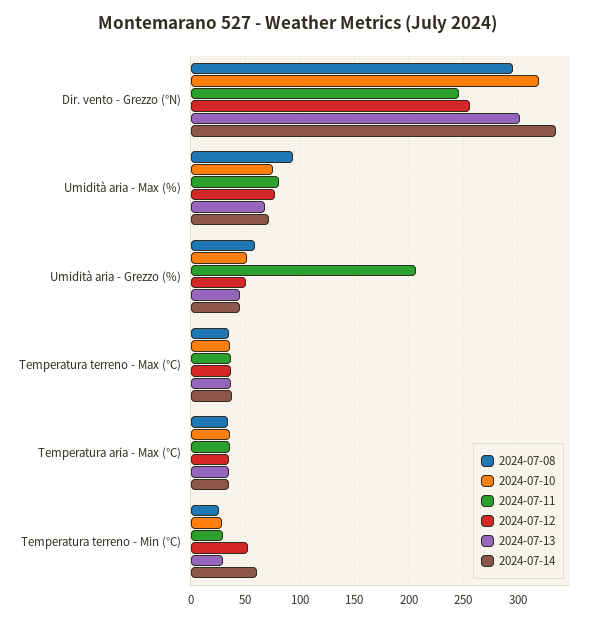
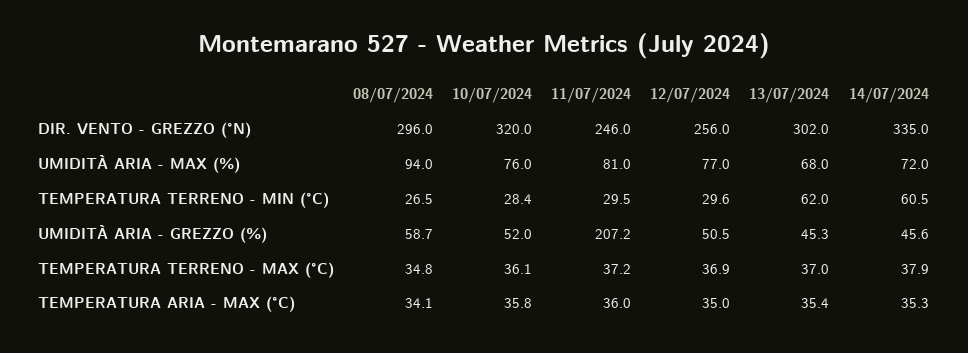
  {
    "2024-07-08": {
      "Dir. vento - Grezzo (°N)": 296,
      "Umidità aria - Max (%)": 94,
      "Umidità aria - Grezzo (%)": 58.7,
      "Temperatura terreno - Max (°C)": 34.8,
      "Temperatura aria - Max (°C)": 34.1,
      "Temperatura terreno - Min (°C)": 26.5
    },
    "2024-07-10": {
      "Dir. vento - Grezzo (°N)": 320,
      "Umidità aria - Max (%)": 76,
      "Umidità aria - Grezzo (%)": 52,
      "Temperatura terreno - Max (°C)": 36.1,
      "Temperatura aria - Max (°C)": 35.8,
      "Temperatura terreno - Min (°C)": 28.4
    },
    "2024-07-11": {
      "Dir. vento - Grezzo (°N)": 246,
      "Umidità aria - Max (%)": 81,
      "Umidità aria - Grezzo (%)": 207.2,
      "Temperatura terreno - Max (°C)": 37.2,
      "Temperatura aria - Max (°C)": 36,
      "Temperatura terreno - Min (°C)": 29.5
    },
    "2024-07-12": {
      "Dir. vento - Grezzo (°N)": 256,
      "Umidità aria - Max (%)": 77,
      "Umidità aria - Grezzo (%)": 50.5,
      "Temperatura terreno - Max (°C)": 36.9,
      "Temperatura aria - Max (°C)": 35,
-     "Temperatura terreno - Min (°C)": 50
+     "Temperatura terreno - Min (°C)": 29.6
    },
    "2024-07-13": {
      "Dir. vento - Grezzo (°N)": 302,
      "Umidità aria - Max (%)": 68,
      "Umidità aria - Grezzo (%)": 45.3,
      "Temperatura terreno - Max (°C)": 37,
      "Temperatura aria - Max (°C)": 35.4,
-     "Temperatura terreno - Min (°C)": 30
+     "Temperatura terreno - Min (°C)": 62
    },
    "2024-07-14": {
      "Dir. vento - Grezzo (°N)": 335,
      "Umidità aria - Max (%)": 72,
      "Umidità aria - Grezzo (%)": 45.6,
      "Temperatura terreno - Max (°C)": 37.9,
      "Temperatura aria - Max (°C)": 35.3,
      "Temperatura terreno - Min (°C)": 60.5
    }
  }

